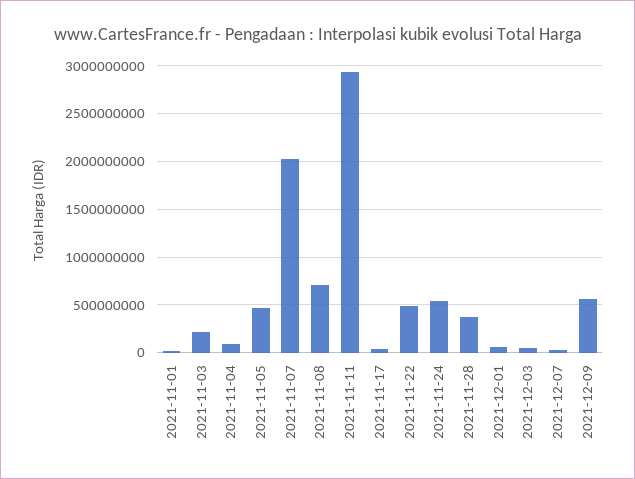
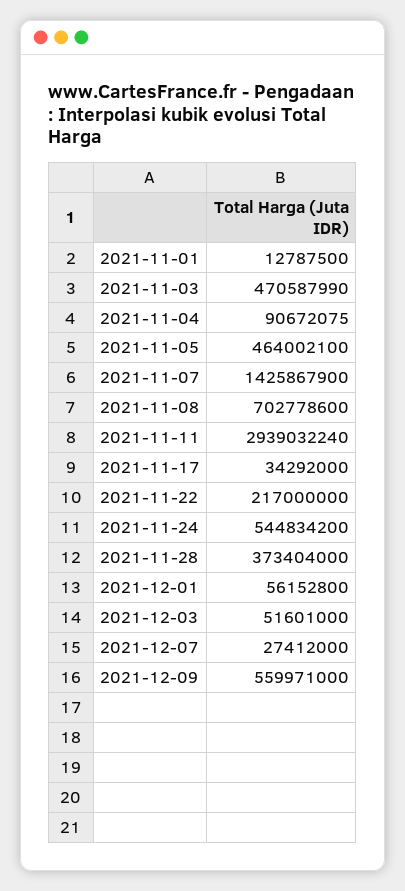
  {
    "2021-11-01": 12787500,
-   "2021-11-03": 200000000,
+   "2021-11-03": 470587990,
    "2021-11-04": 90672075,
    "2021-11-05": 464002100,
-   "2021-11-07": 2000000000,
+   "2021-11-07": 1425867900,
    "2021-11-08": 702778600,
    "2021-11-11": 2939032240,
    "2021-11-17": 34292000,
-   "2021-11-22": 500000000,
+   "2021-11-22": 217000000,
    "2021-11-24": 544834200,
    "2021-11-28": 373404000,
    "2021-12-01": 56152800,
    "2021-12-03": 51601000,
    "2021-12-07": 27412000,
    "2021-12-09": 559971000
  }

